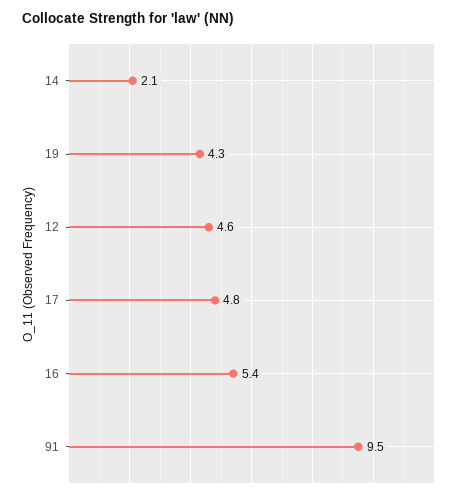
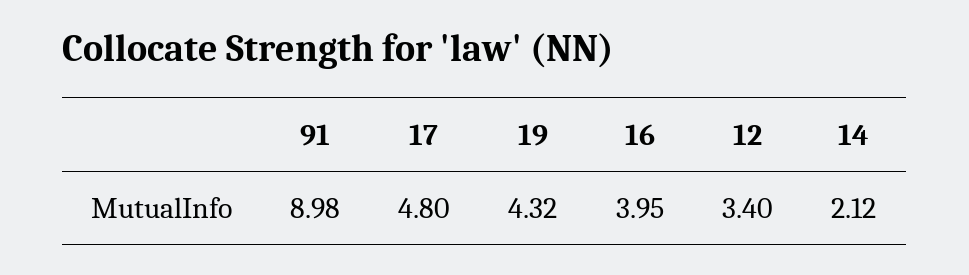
  {
    "14": 2.12,
    "19": 4.32,
-   "12": 4.6,
+   "12": 3.4,
    "17": 4.8,
-   "16": 5.4,
+   "16": 3.95,
-   "91": 9.5
+   "91": 8.98
  }

